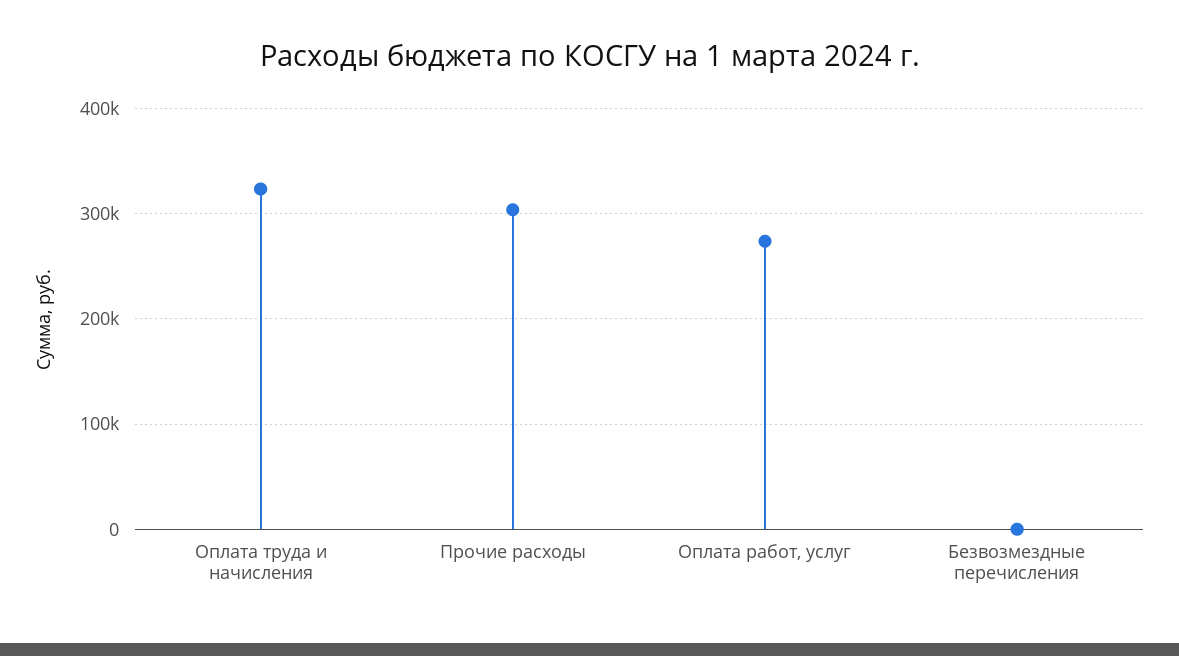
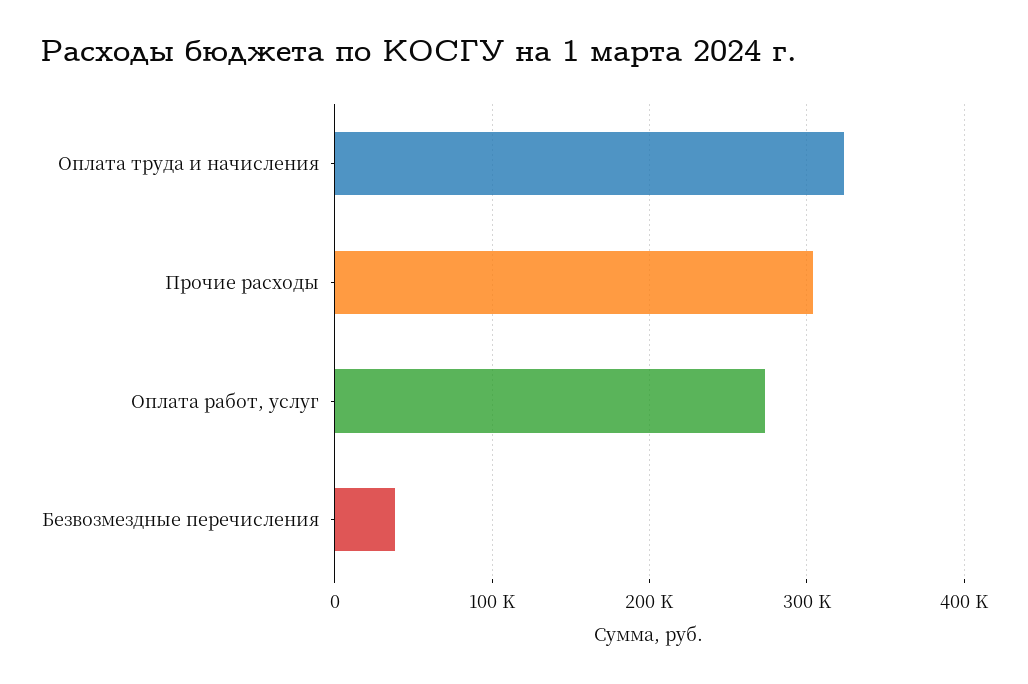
  {
    "Оплата труда и начисления": 320000,
    "Прочие расходы": 300000,
    "Оплата работ, услуг": 270000,
-   "Безвозмездные перечисления": 0
+   "Безвозмездные перечисления": 40000
  }

